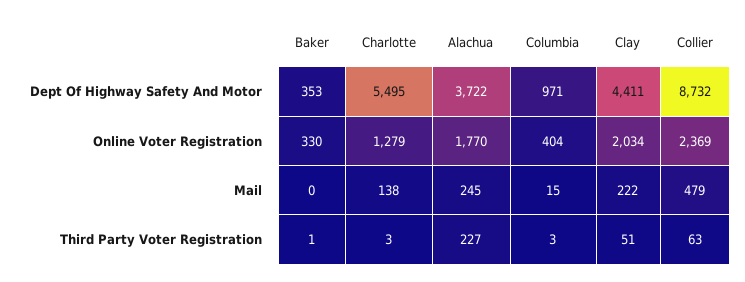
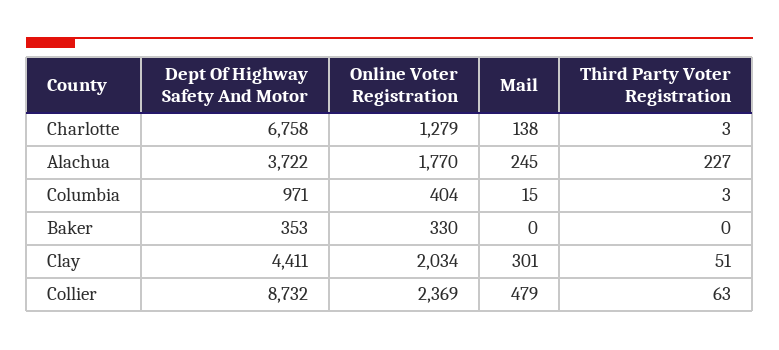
  {
    "Baker": {
      "Dept Of Highway Safety And Motor": 353,
      "Online Voter Registration": 330,
      "Mail": 0,
-     "Third Party Voter Registration": 1
+     "Third Party Voter Registration": 0
    },
    "Charlotte": {
-     "Dept Of Highway Safety And Motor": 5495,
+     "Dept Of Highway Safety And Motor": 6758,
      "Online Voter Registration": 1279,
      "Mail": 138,
      "Third Party Voter Registration": 3
    },
    "Alachua": {
      "Dept Of Highway Safety And Motor": 3722,
      "Online Voter Registration": 1770,
      "Mail": 245,
      "Third Party Voter Registration": 227
    },
    "Columbia": {
      "Dept Of Highway Safety And Motor": 971,
      "Online Voter Registration": 404,
      "Mail": 15,
      "Third Party Voter Registration": 3
    },
    "Clay": {
      "Dept Of Highway Safety And Motor": 4411,
      "Online Voter Registration": 2034,
-     "Mail": 222,
+     "Mail": 301,
      "Third Party Voter Registration": 51
    },
    "Collier": {
      "Dept Of Highway Safety And Motor": 8732,
      "Online Voter Registration": 2369,
      "Mail": 479,
      "Third Party Voter Registration": 63
    }
  }

